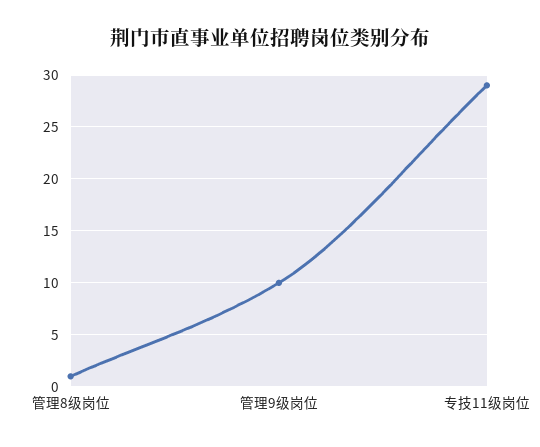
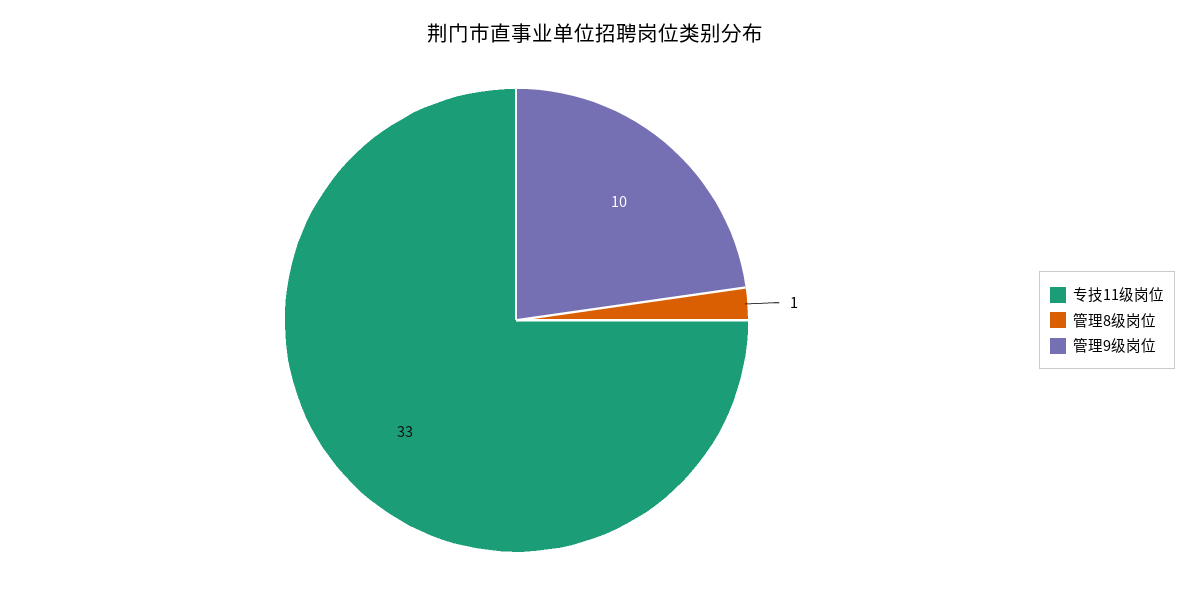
  {
    "管理8级岗位": 1,
    "管理9级岗位": 10,
-   "专技11级岗位": 29
+   "专技11级岗位": 33
  }

